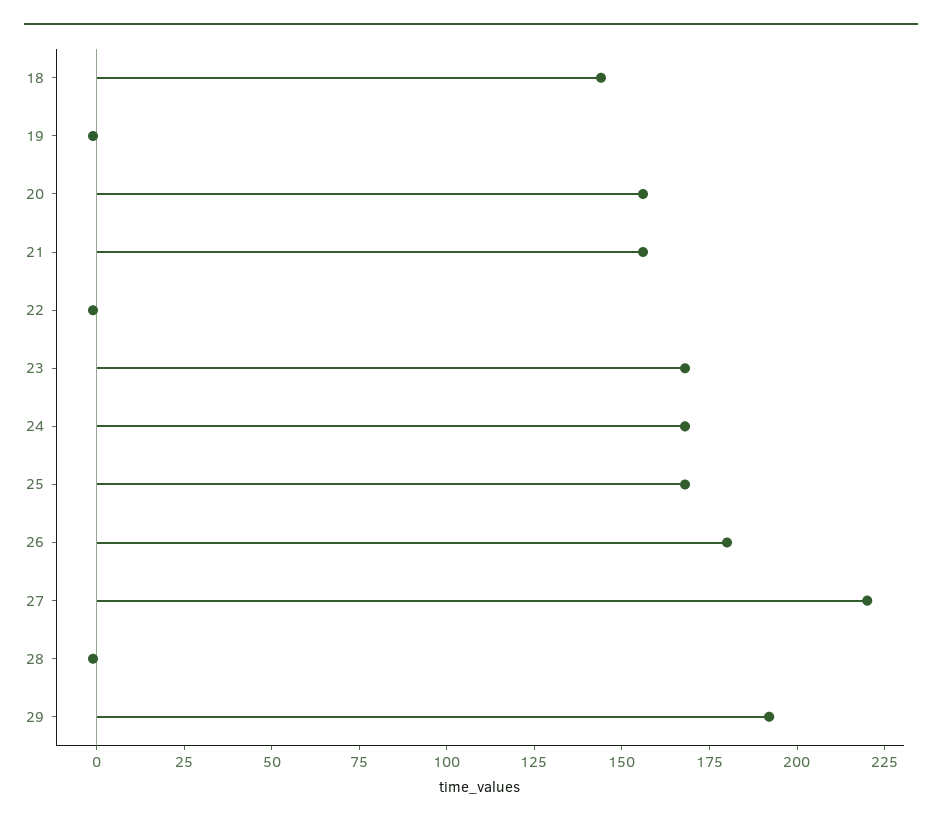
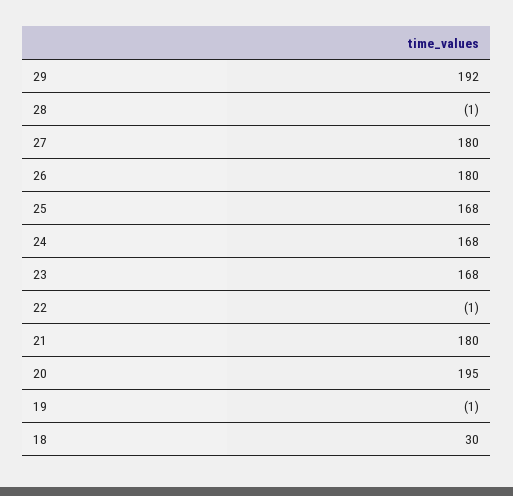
  {
-   "18": 145,
+   "18": 30,
    "19": -1,
-   "20": 155,
+   "20": 195,
-   "21": 155,
+   "21": 180,
    "22": -1,
    "23": 168,
    "24": 168,
    "25": 168,
    "26": 180,
-   "27": 220,
+   "27": 180,
    "28": -1,
    "29": 192
  }

